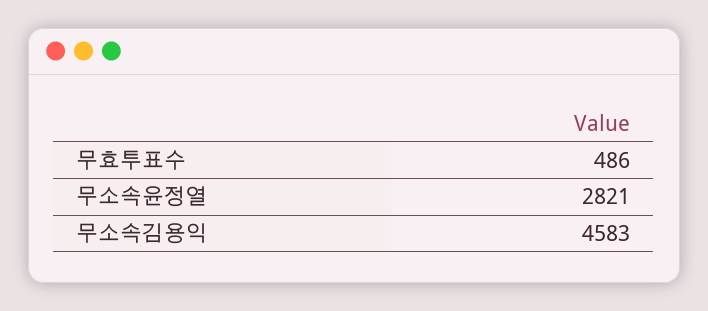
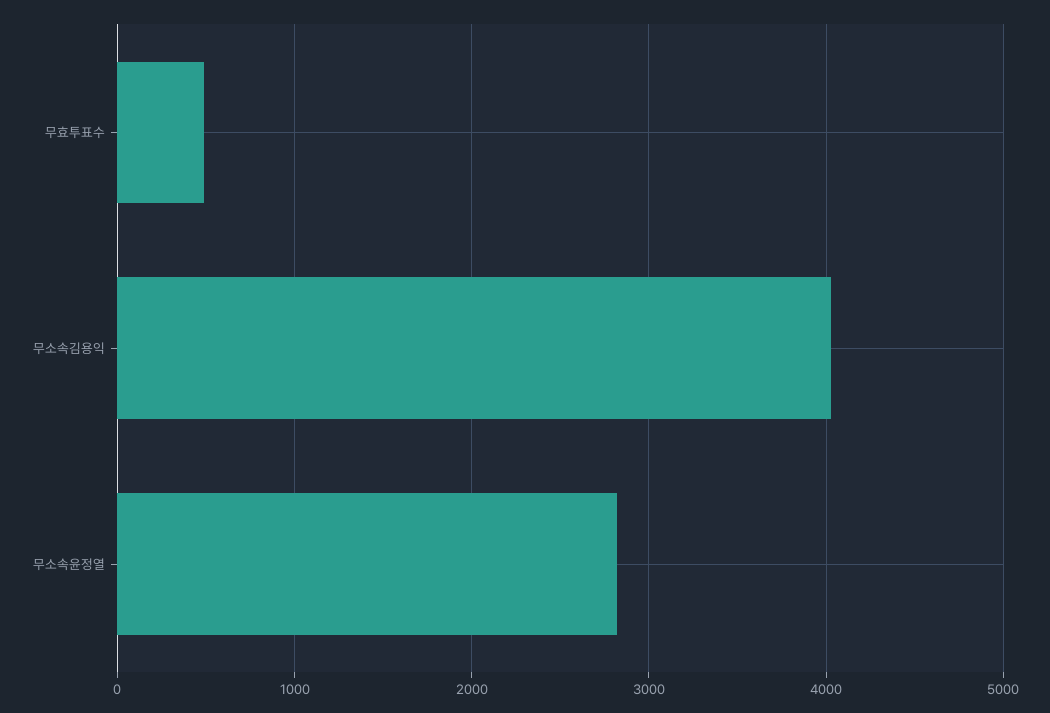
  {
    "무효투표수": 486,
    "무소속윤정열": 2821,
-   "무소속김용익": 4583
+   "무소속김용익": 4000
  }

